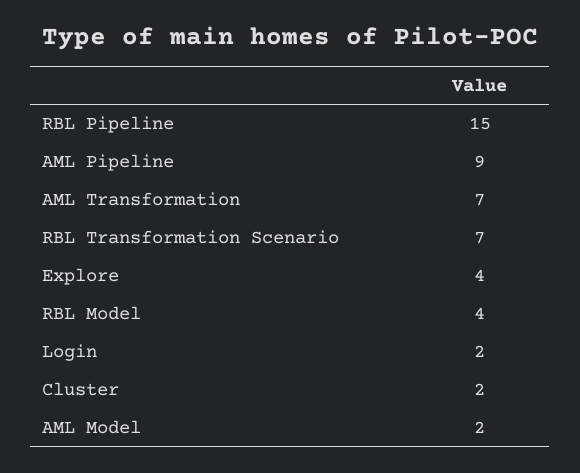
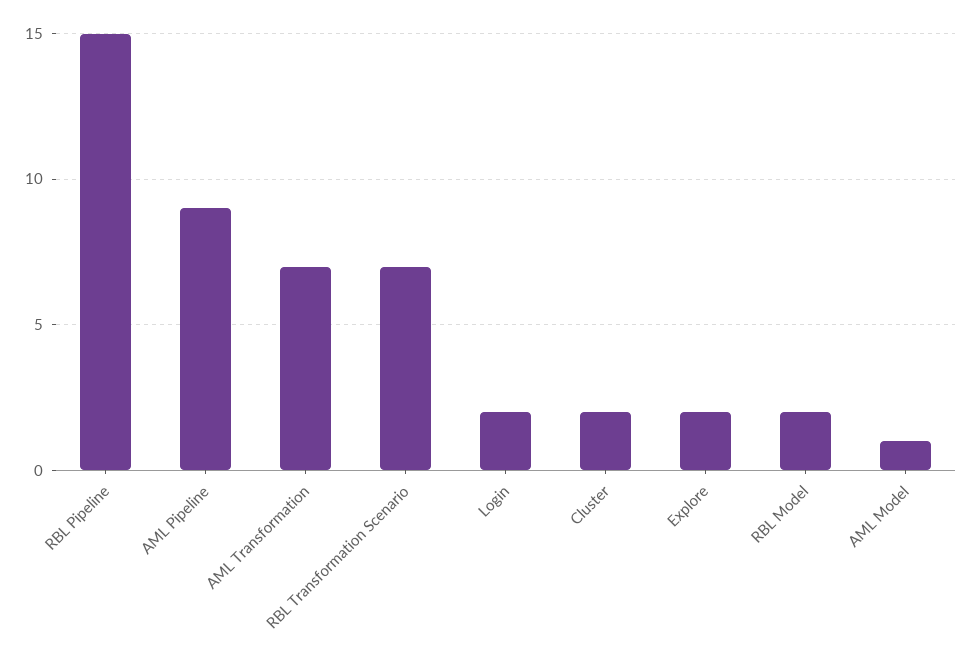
  {
    "RBL Pipeline": 15,
    "AML Pipeline": 9,
    "AML Transformation": 7,
    "RBL Transformation Scenario": 7,
-   "Explore": 4,
+   "Explore": 2,
-   "RBL Model": 4,
+   "RBL Model": 2,
    "Login": 2,
    "Cluster": 2,
-   "AML Model": 2
+   "AML Model": 1
  }

